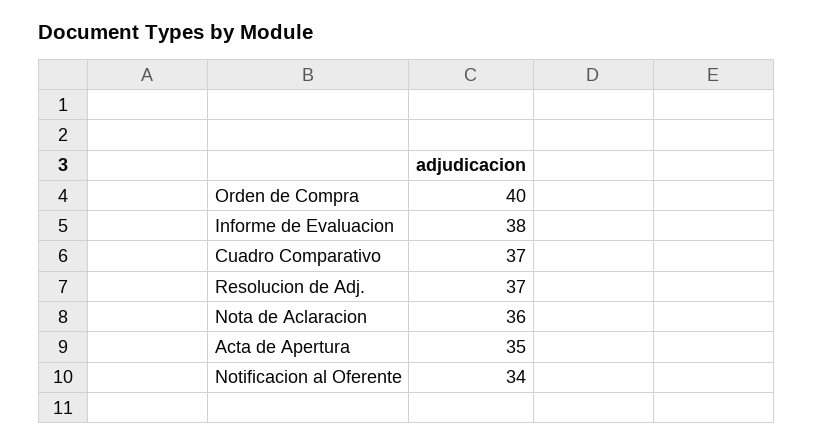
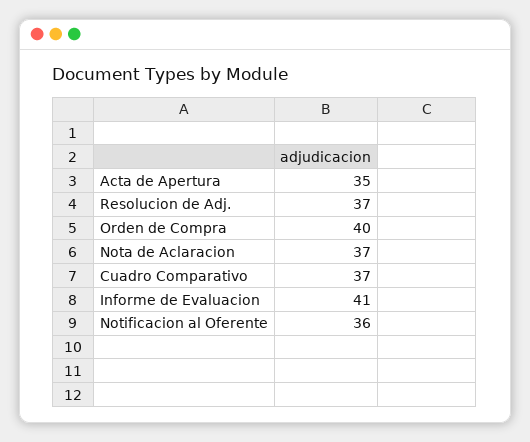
  {
    "Orden de Compra": 40,
-   "Informe de Evaluacion": 38,
+   "Informe de Evaluacion": 41,
    "Cuadro Comparativo": 37,
    "Resolucion de Adj.": 37,
-   "Nota de Aclaracion": 36,
+   "Nota de Aclaracion": 37,
    "Acta de Apertura": 35,
-   "Notificacion al Oferente": 34
+   "Notificacion al Oferente": 36
  }

